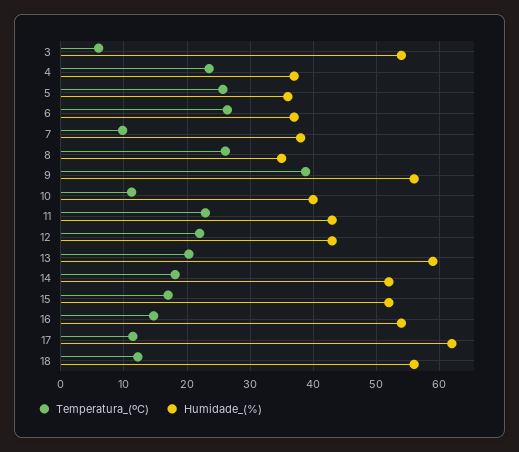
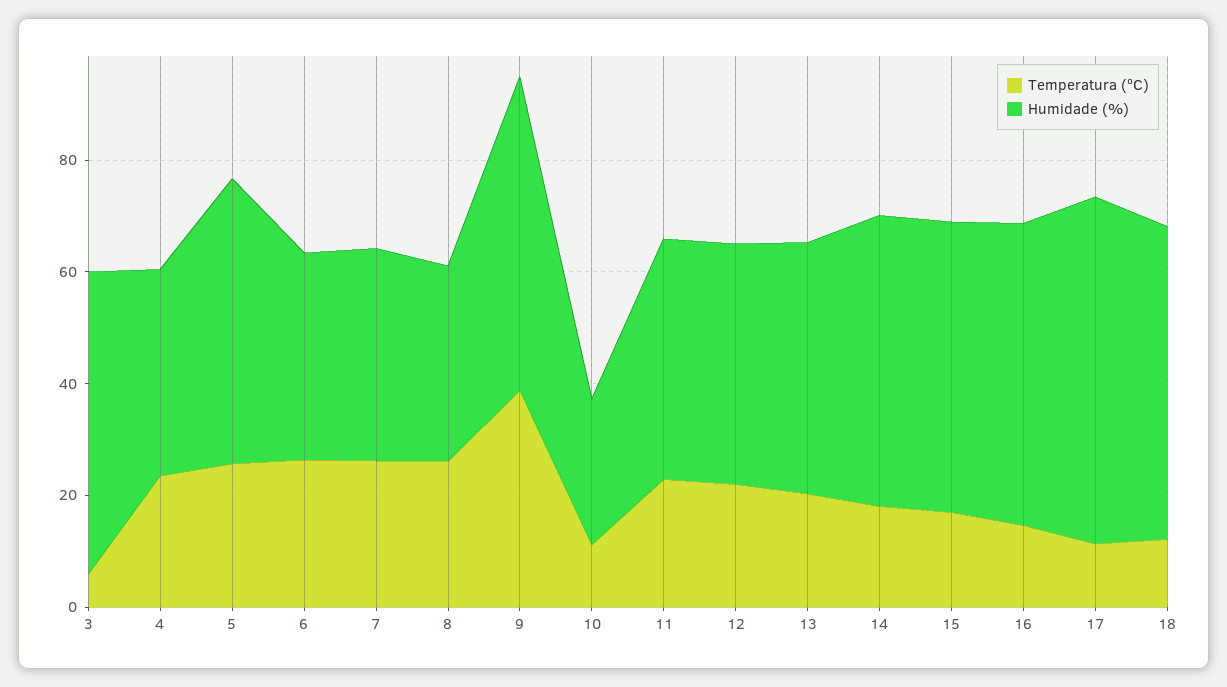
  {
    "Temperatura_(ºC)": {
      "3": 6,
      "4": 24,
      "5": 26,
      "6": 26,
-     "7": 10,
+     "7": 25,
      "8": 26,
      "9": 39,
      "10": 11,
      "11": 23,
      "12": 22,
      "13": 20,
      "14": 18,
      "15": 17,
      "16": 15,
      "17": 11,
      "18": 12
    },
    "Humidade_(%)": {
      "3": 54,
      "4": 37,
-     "5": 36,
+     "5": 50,
      "6": 37,
      "7": 38,
      "8": 35,
      "9": 56,
-     "10": 40,
+     "10": 25,
      "11": 43,
      "12": 43,
-     "13": 59,
+     "13": 45,
      "14": 52,
      "15": 52,
      "16": 54,
      "17": 62,
      "18": 56
    }
  }

